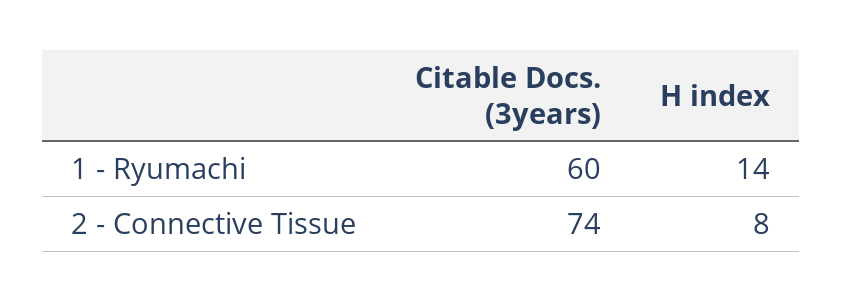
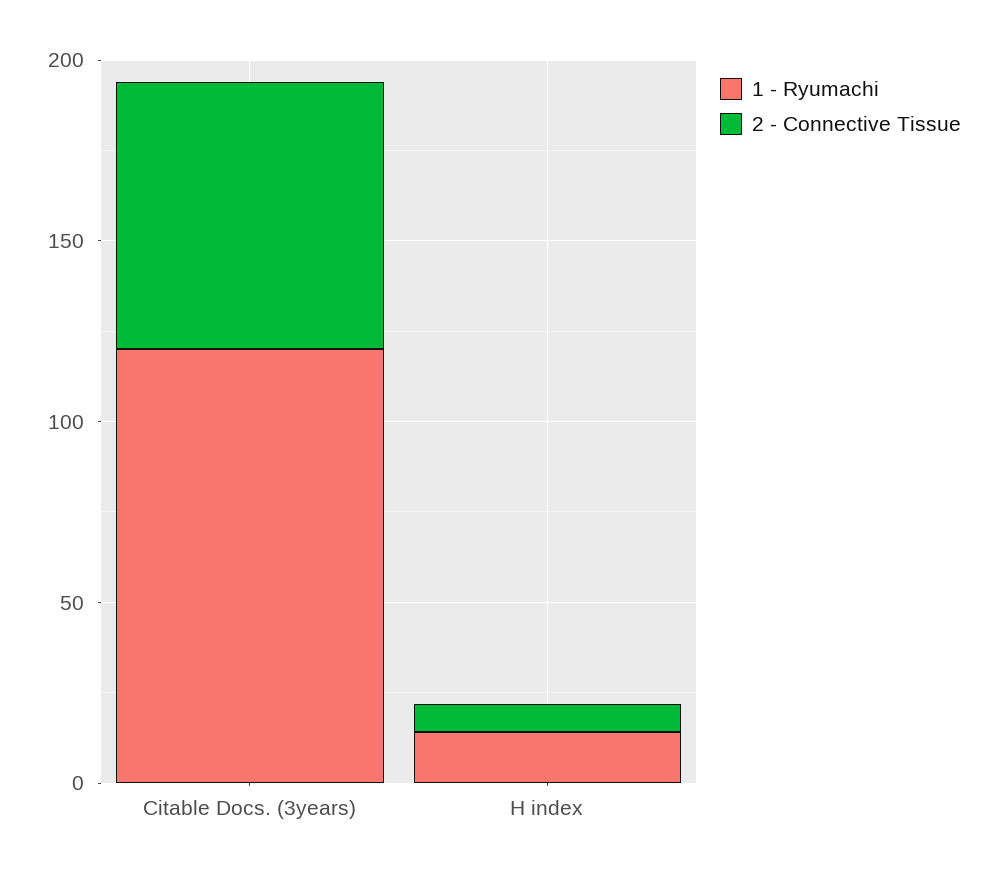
  {
    "1 - Ryumachi": {
-     "Citable Docs. (3years)": 60,
+     "Citable Docs. (3years)": 120,
      "H index": 14
    },
    "2 - Connective Tissue": {
      "Citable Docs. (3years)": 74,
      "H index": 8
    }
  }

